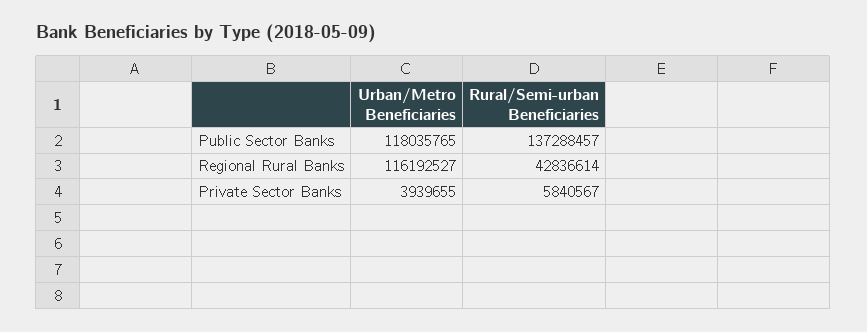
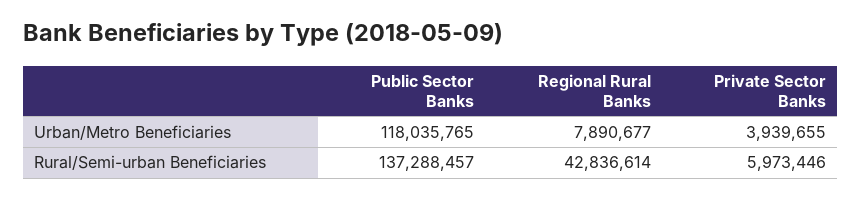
  {
    "Urban/Metro Beneficiaries": {
      "Public Sector Banks": 118035765,
-     "Regional Rural Banks": 116192527,
+     "Regional Rural Banks": 7890677,
      "Private Sector Banks": 3939655
    },
    "Rural/Semi-urban Beneficiaries": {
      "Public Sector Banks": 137288457,
      "Regional Rural Banks": 42836614,
-     "Private Sector Banks": 5840567
+     "Private Sector Banks": 5973446
    }
  }

